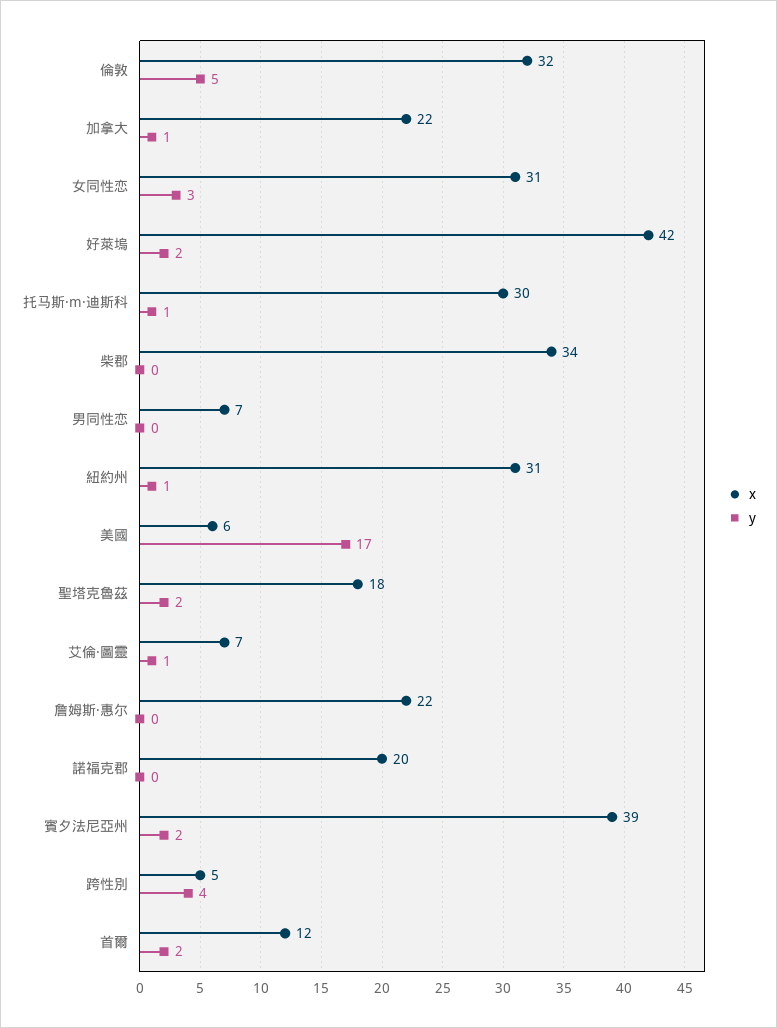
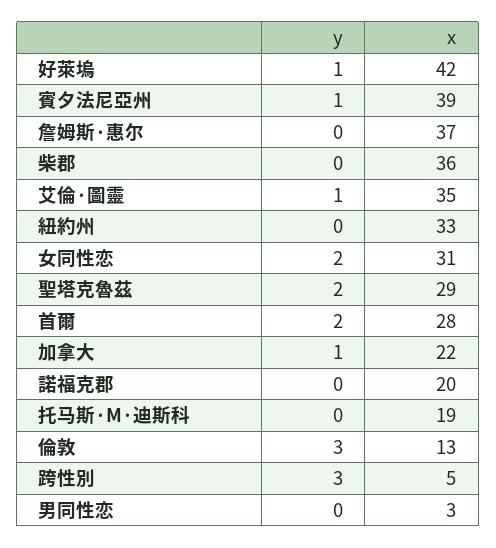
  {
    "x": {
-     "倫敦": 32,
+     "倫敦": 13,
      "加拿大": 22,
      "女同性恋": 31,
      "好萊塢": 42,
-     "托马斯·m·迪斯科": 30,
+     "托马斯·m·迪斯科": 19,
-     "柴郡": 34,
+     "柴郡": 36,
-     "男同性恋": 7,
+     "男同性恋": 3,
-     "紐約州": 31,
+     "紐約州": 33,
-     "美國": 6,
-     "聖塔克魯茲": 18,
+     "聖塔克魯茲": 29,
-     "艾倫·圖靈": 7,
+     "艾倫·圖靈": 35,
-     "詹姆斯·惠尔": 22,
+     "詹姆斯·惠尔": 37,
      "諾福克郡": 20,
      "賓夕法尼亞州": 39,
      "跨性別": 5,
-     "首爾": 12
+     "首爾": 28
    },
    "y": {
-     "倫敦": 5,
+     "倫敦": 3,
      "加拿大": 1,
-     "女同性恋": 3,
+     "女同性恋": 2,
-     "好萊塢": 2,
+     "好萊塢": 1,
-     "托马斯·m·迪斯科": 1,
+     "托马斯·m·迪斯科": 0,
      "柴郡": 0,
      "男同性恋": 0,
-     "紐約州": 1,
+     "紐約州": 0,
-     "美國": 17,
      "聖塔克魯茲": 2,
      "艾倫·圖靈": 1,
      "詹姆斯·惠尔": 0,
      "諾福克郡": 0,
-     "賓夕法尼亞州": 2,
+     "賓夕法尼亞州": 1,
-     "跨性別": 4,
+     "跨性別": 3,
      "首爾": 2
    }
  }

